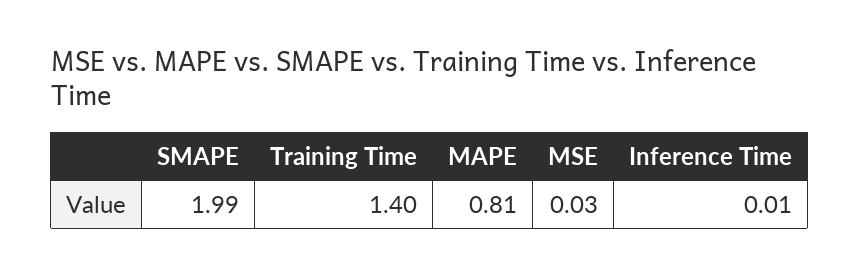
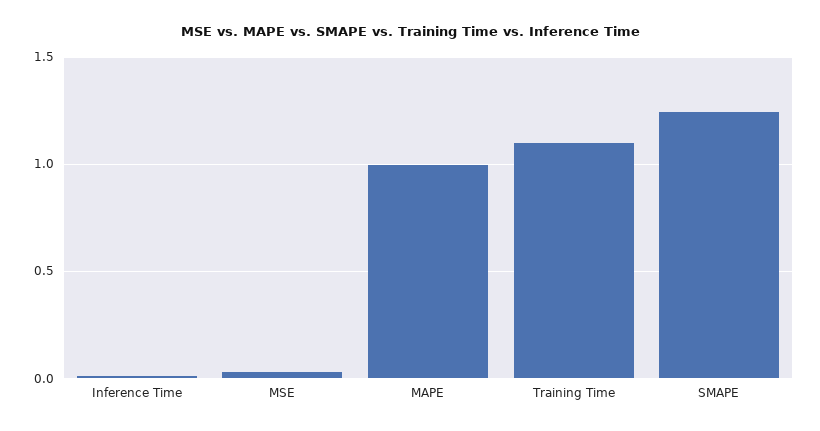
  {
-   "SMAPE": 1.99,
+   "SMAPE": 1.25,
-   "Training Time": 1.4,
+   "Training Time": 1.1,
-   "MAPE": 0.81,
+   "MAPE": 1,
    "MSE": 0.03,
    "Inference Time": 0.01
  }

